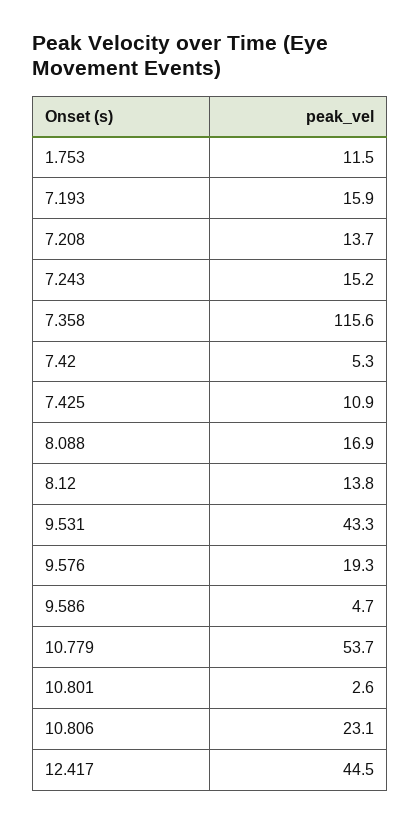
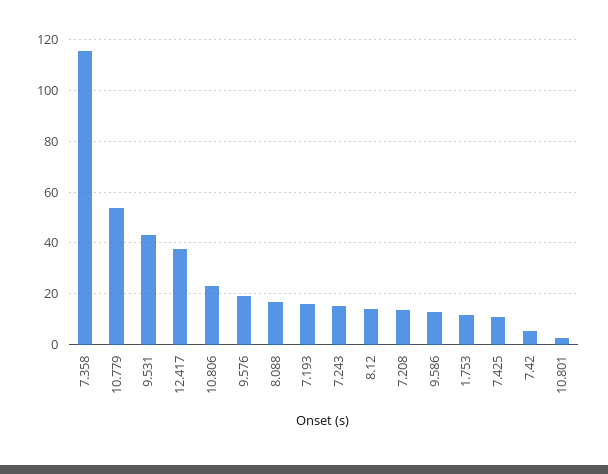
  {
    "1.753": 11.5,
    "7.193": 15.9,
    "7.208": 13.7,
    "7.243": 15.2,
    "7.358": 115.6,
    "7.42": 5.3,
    "7.425": 10.9,
    "8.088": 16.9,
    "8.12": 13.8,
    "9.531": 43.3,
    "9.576": 19.3,
-   "9.586": 4.7,
+   "9.586": 12.5,
    "10.779": 53.7,
    "10.801": 2.6,
    "10.806": 23.1,
-   "12.417": 44.5
+   "12.417": 37.5
  }

